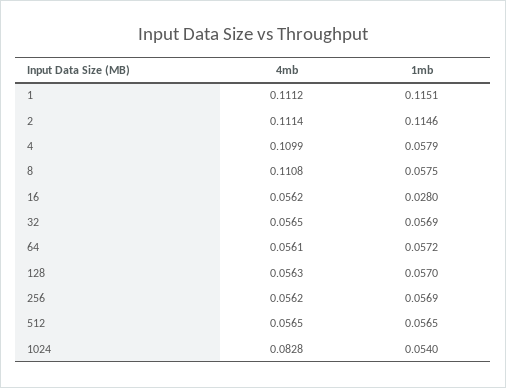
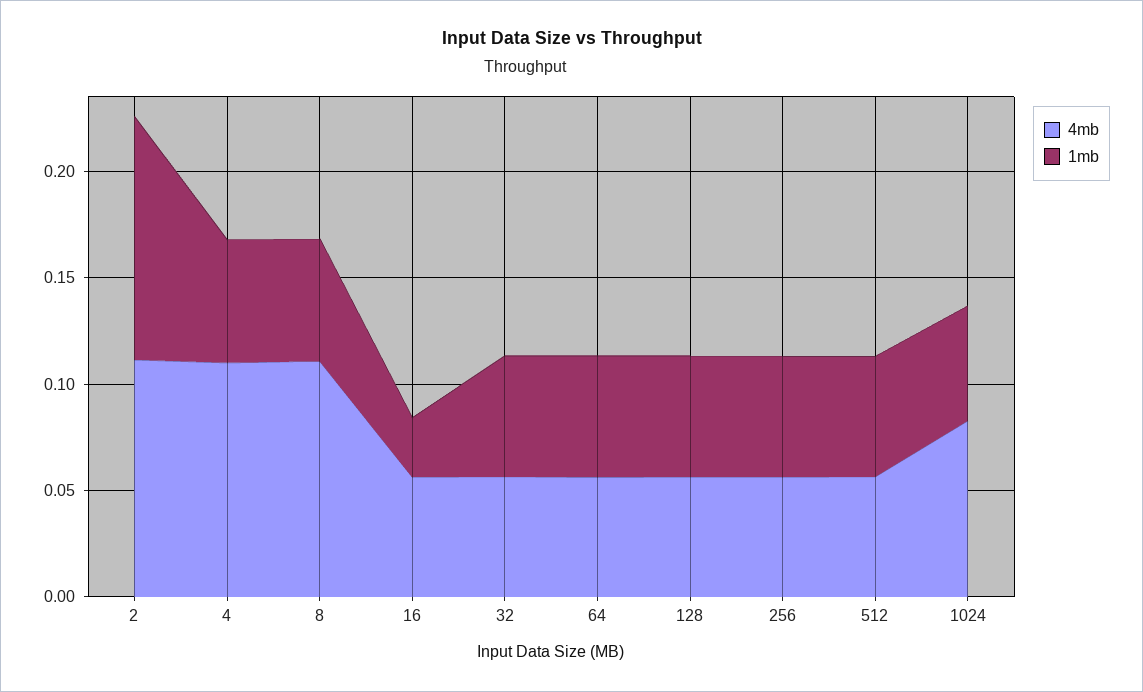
  {
    "4mb": {
-     "1": 0.1112,
      "2": 0.1114,
      "4": 0.1099,
      "8": 0.1108,
      "16": 0.0562,
      "32": 0.0565,
      "64": 0.0561,
      "128": 0.0563,
      "256": 0.0562,
      "512": 0.0565,
      "1024": 0.0828
    },
    "1mb": {
-     "1": 0.1151,
      "2": 0.1146,
      "4": 0.0579,
      "8": 0.0575,
      "16": 0.028,
      "32": 0.0569,
      "64": 0.0572,
      "128": 0.057,
      "256": 0.0569,
      "512": 0.0565,
      "1024": 0.054
    }
  }

